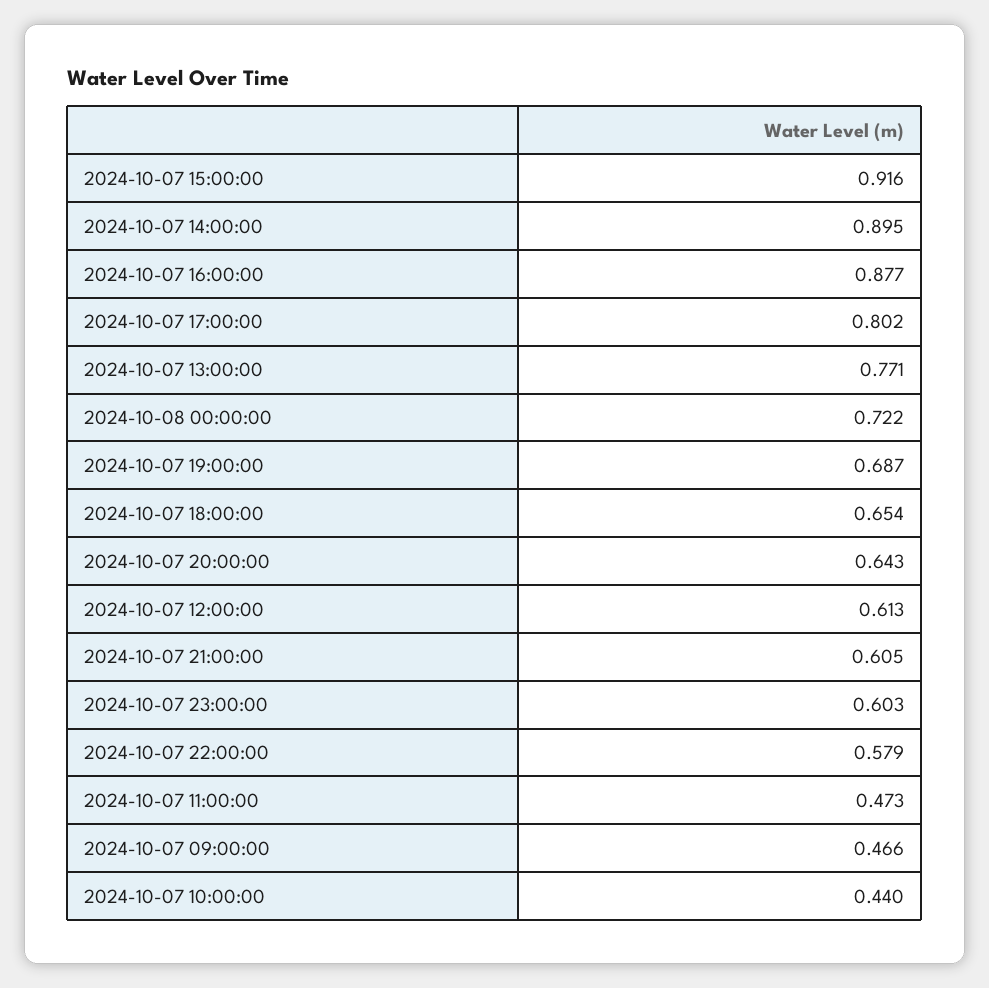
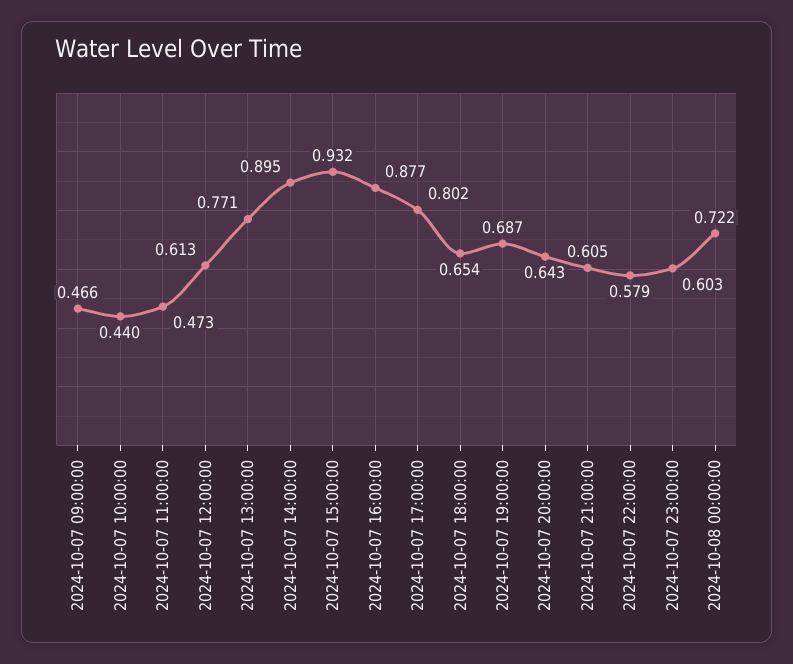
  {
-   "2024-10-07 15:00:00": 0.916,
+   "2024-10-07 15:00:00": 0.932,
    "2024-10-07 14:00:00": 0.895,
    "2024-10-07 16:00:00": 0.877,
    "2024-10-07 17:00:00": 0.802,
    "2024-10-07 13:00:00": 0.771,
    "2024-10-08 00:00:00": 0.722,
    "2024-10-07 19:00:00": 0.687,
    "2024-10-07 18:00:00": 0.654,
    "2024-10-07 20:00:00": 0.643,
    "2024-10-07 12:00:00": 0.613,
    "2024-10-07 21:00:00": 0.605,
    "2024-10-07 23:00:00": 0.603,
    "2024-10-07 22:00:00": 0.579,
    "2024-10-07 11:00:00": 0.473,
    "2024-10-07 09:00:00": 0.466,
    "2024-10-07 10:00:00": 0.44
  }

